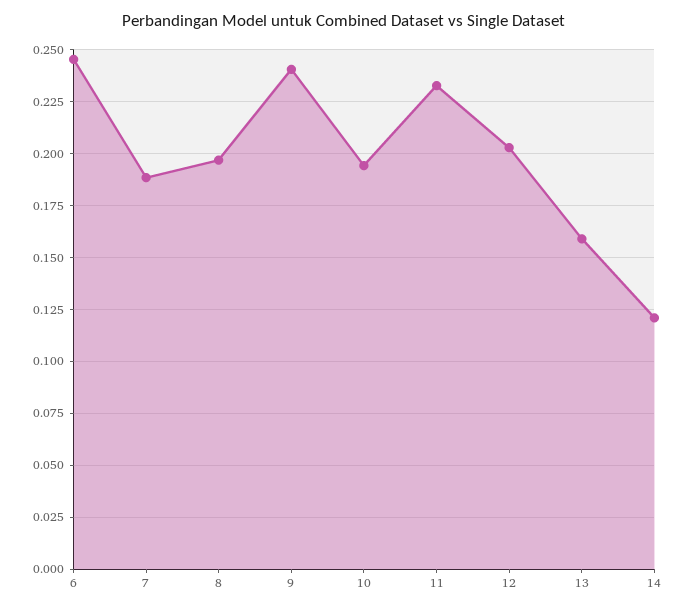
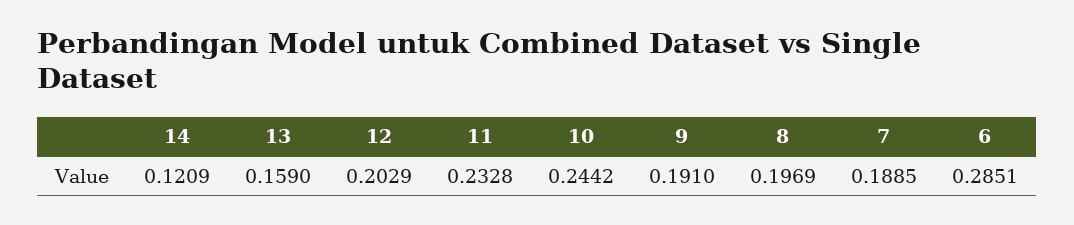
  {
-   "6": 0.245,
+   "6": 0.2851,
    "7": 0.1885,
    "8": 0.1969,
-   "9": 0.24,
+   "9": 0.191,
-   "10": 0.195,
+   "10": 0.2442,
    "11": 0.2328,
    "12": 0.2029,
    "13": 0.159,
    "14": 0.1209
  }

